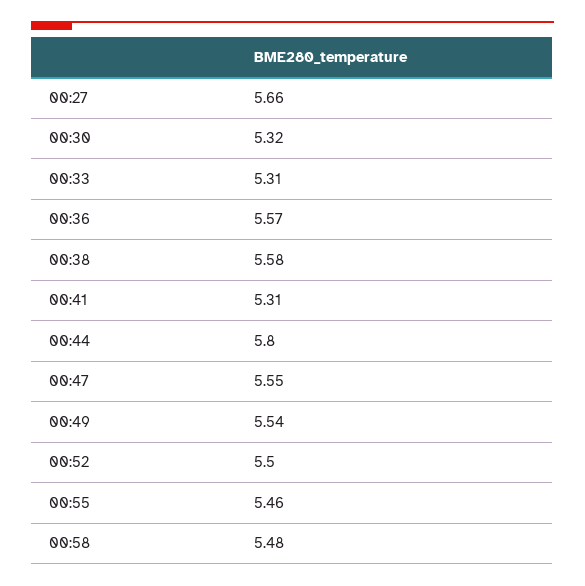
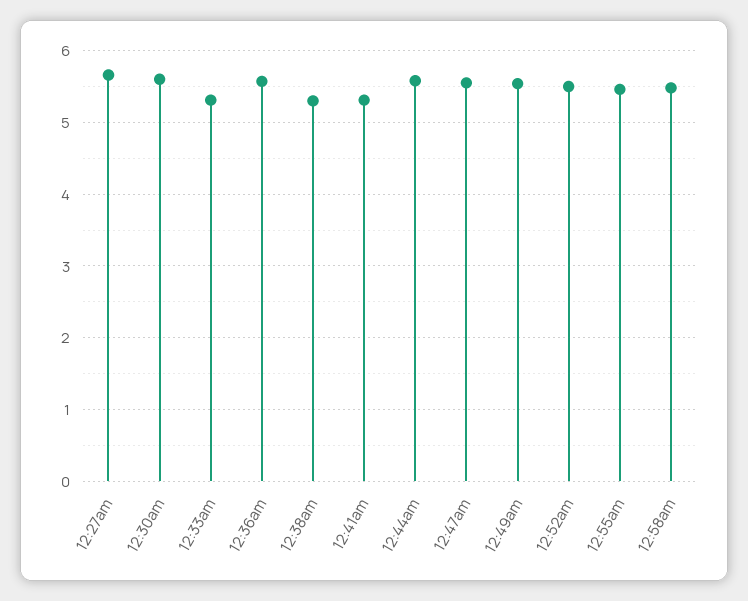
  {
    "00:27": 5.66,
-   "00:30": 5.32,
+   "00:30": 5.6,
    "00:33": 5.31,
    "00:36": 5.57,
-   "00:38": 5.58,
+   "00:38": 5.3,
    "00:41": 5.31,
-   "00:44": 5.8,
+   "00:44": 5.6,
    "00:47": 5.55,
    "00:49": 5.54,
    "00:52": 5.5,
    "00:55": 5.46,
    "00:58": 5.48
  }

